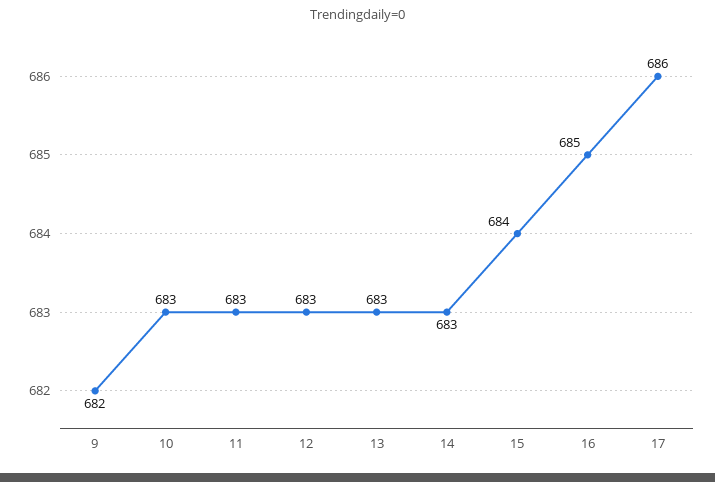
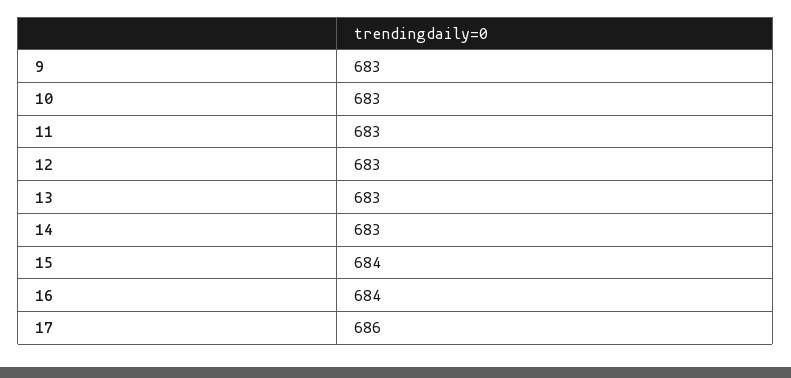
  {
-   "9": 682,
+   "9": 683,
    "10": 683,
    "11": 683,
    "12": 683,
    "13": 683,
    "14": 683,
    "15": 684,
-   "16": 685,
+   "16": 684,
    "17": 686
  }

